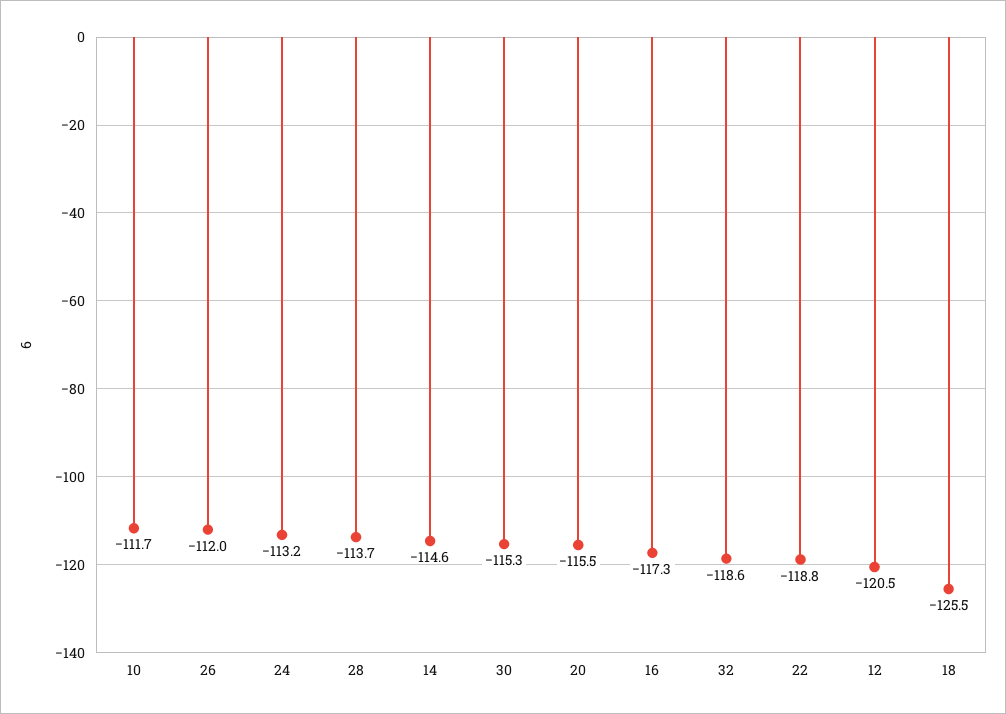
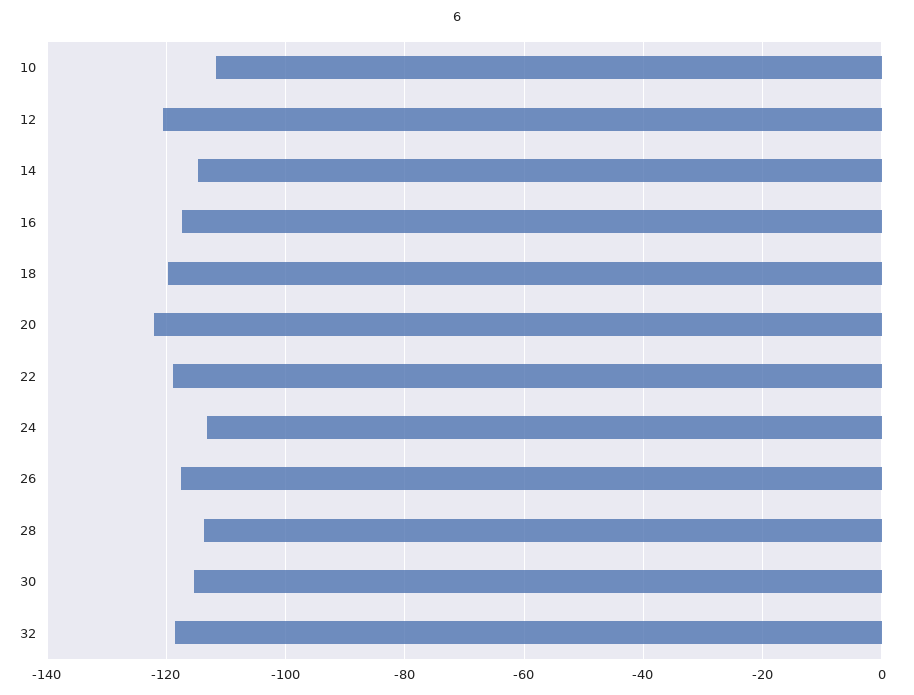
  {
    "10": -111.7,
-   "26": -112,
+   "26": -118,
    "24": -113.2,
    "28": -113.7,
    "14": -114.6,
    "30": -115.3,
-   "20": -115.5,
+   "20": -122,
    "16": -117.3,
    "32": -118.6,
    "22": -118.8,
    "12": -120.5,
-   "18": -125.5
+   "18": -120
  }

